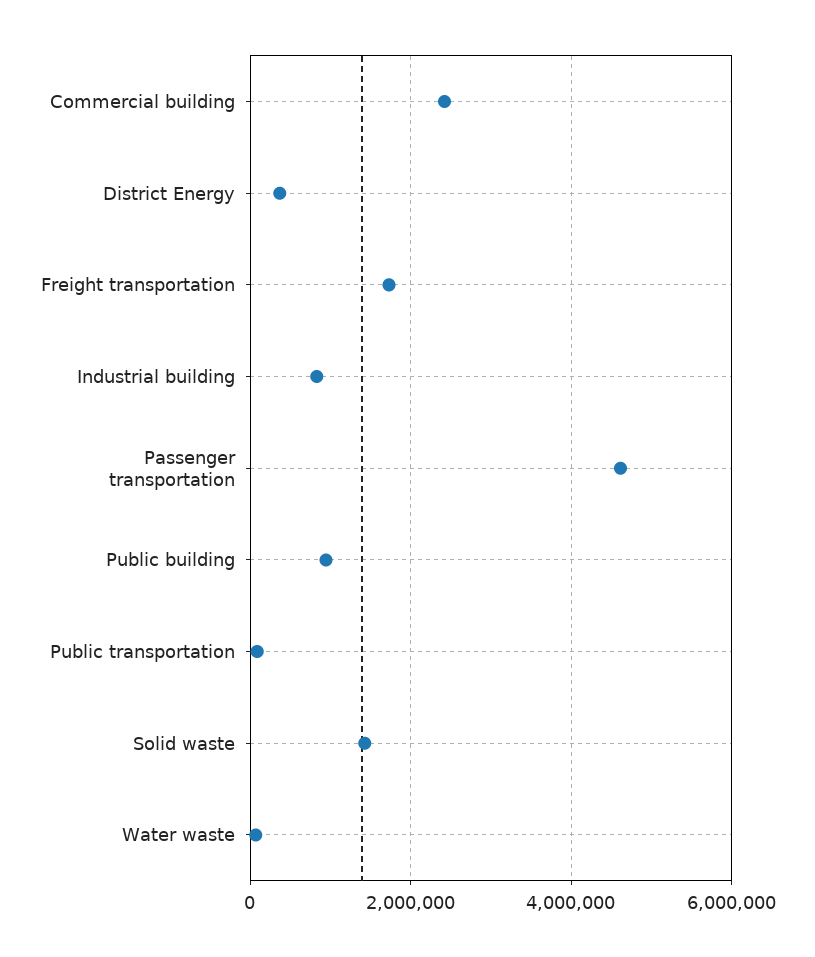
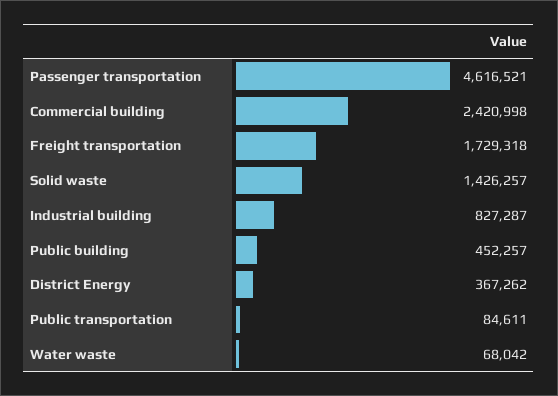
  {
    "Commercial building": 2420998,
    "District Energy": 367262,
    "Freight transportation": 1729318,
    "Industrial building": 827287,
    "Passenger transportation": 4616521,
-   "Public building": 1000000,
+   "Public building": 452257,
    "Public transportation": 84611,
    "Solid waste": 1426257,
    "Water waste": 68042
  }

